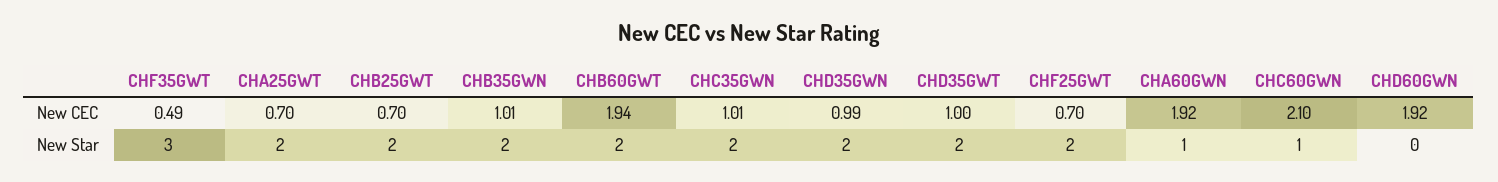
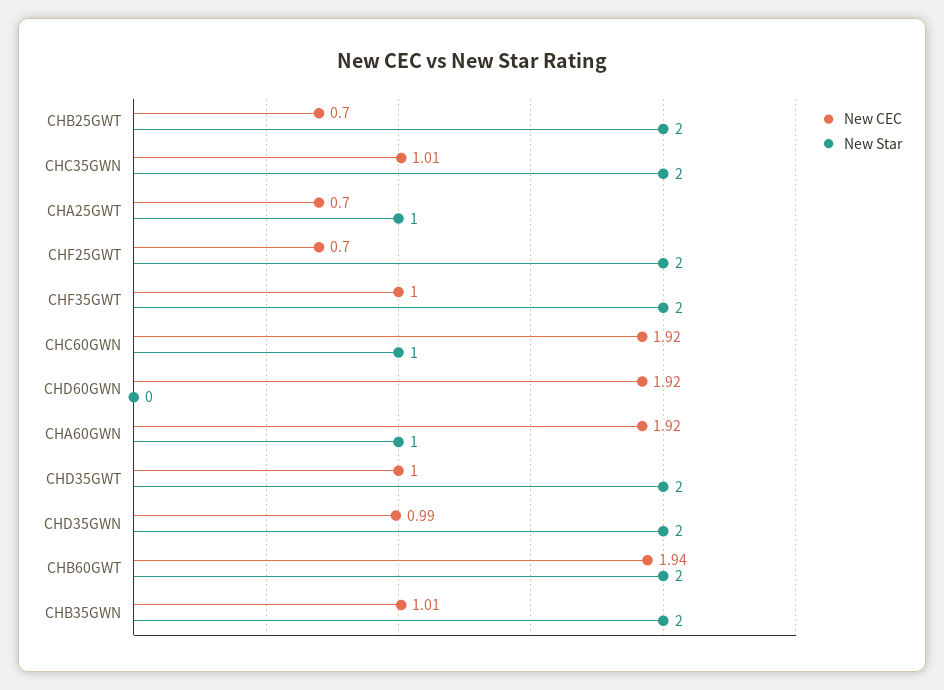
  {
    "New CEC": {
-     "CHF35GWT": 0.49,
+     "CHF35GWT": 1,
      "CHA25GWT": 0.7,
      "CHB25GWT": 0.7,
      "CHB35GWN": 1.01,
      "CHB60GWT": 1.94,
      "CHC35GWN": 1.01,
      "CHD35GWN": 0.99,
      "CHD35GWT": 1,
      "CHF25GWT": 0.7,
      "CHA60GWN": 1.92,
-     "CHC60GWN": 2.1,
+     "CHC60GWN": 1.92,
      "CHD60GWN": 1.92
    },
    "New Star": {
-     "CHF35GWT": 3,
+     "CHF35GWT": 2,
-     "CHA25GWT": 2,
+     "CHA25GWT": 1,
      "CHB25GWT": 2,
      "CHB35GWN": 2,
      "CHB60GWT": 2,
      "CHC35GWN": 2,
      "CHD35GWN": 2,
      "CHD35GWT": 2,
      "CHF25GWT": 2,
      "CHA60GWN": 1,
      "CHC60GWN": 1,
      "CHD60GWN": 0
    }
  }

